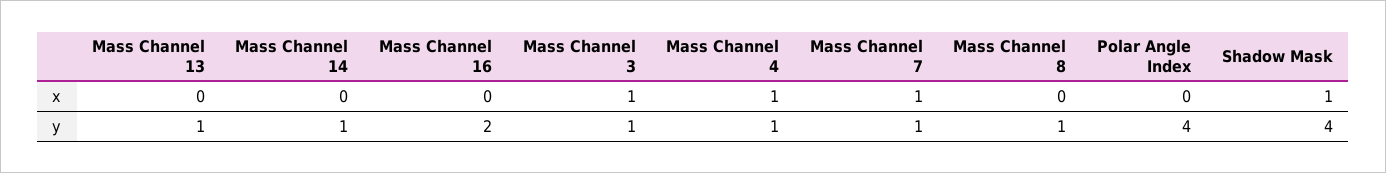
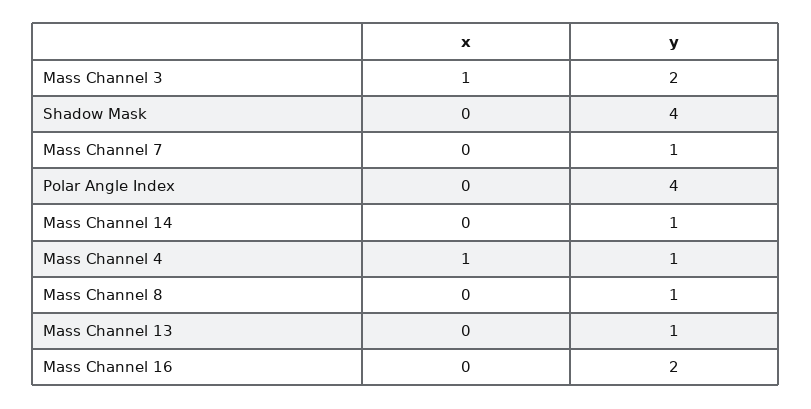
  {
    "Mass Channel 13": {
      "x": 0,
      "y": 1
    },
    "Mass Channel 14": {
      "x": 0,
      "y": 1
    },
    "Mass Channel 16": {
      "x": 0,
      "y": 2
    },
    "Mass Channel 3": {
      "x": 1,
-     "y": 1
+     "y": 2
    },
    "Mass Channel 4": {
      "x": 1,
      "y": 1
    },
    "Mass Channel 7": {
-     "x": 1,
+     "x": 0,
      "y": 1
    },
    "Mass Channel 8": {
      "x": 0,
      "y": 1
    },
    "Polar Angle Index": {
      "x": 0,
      "y": 4
    },
    "Shadow Mask": {
-     "x": 1,
+     "x": 0,
      "y": 4
    }
  }

